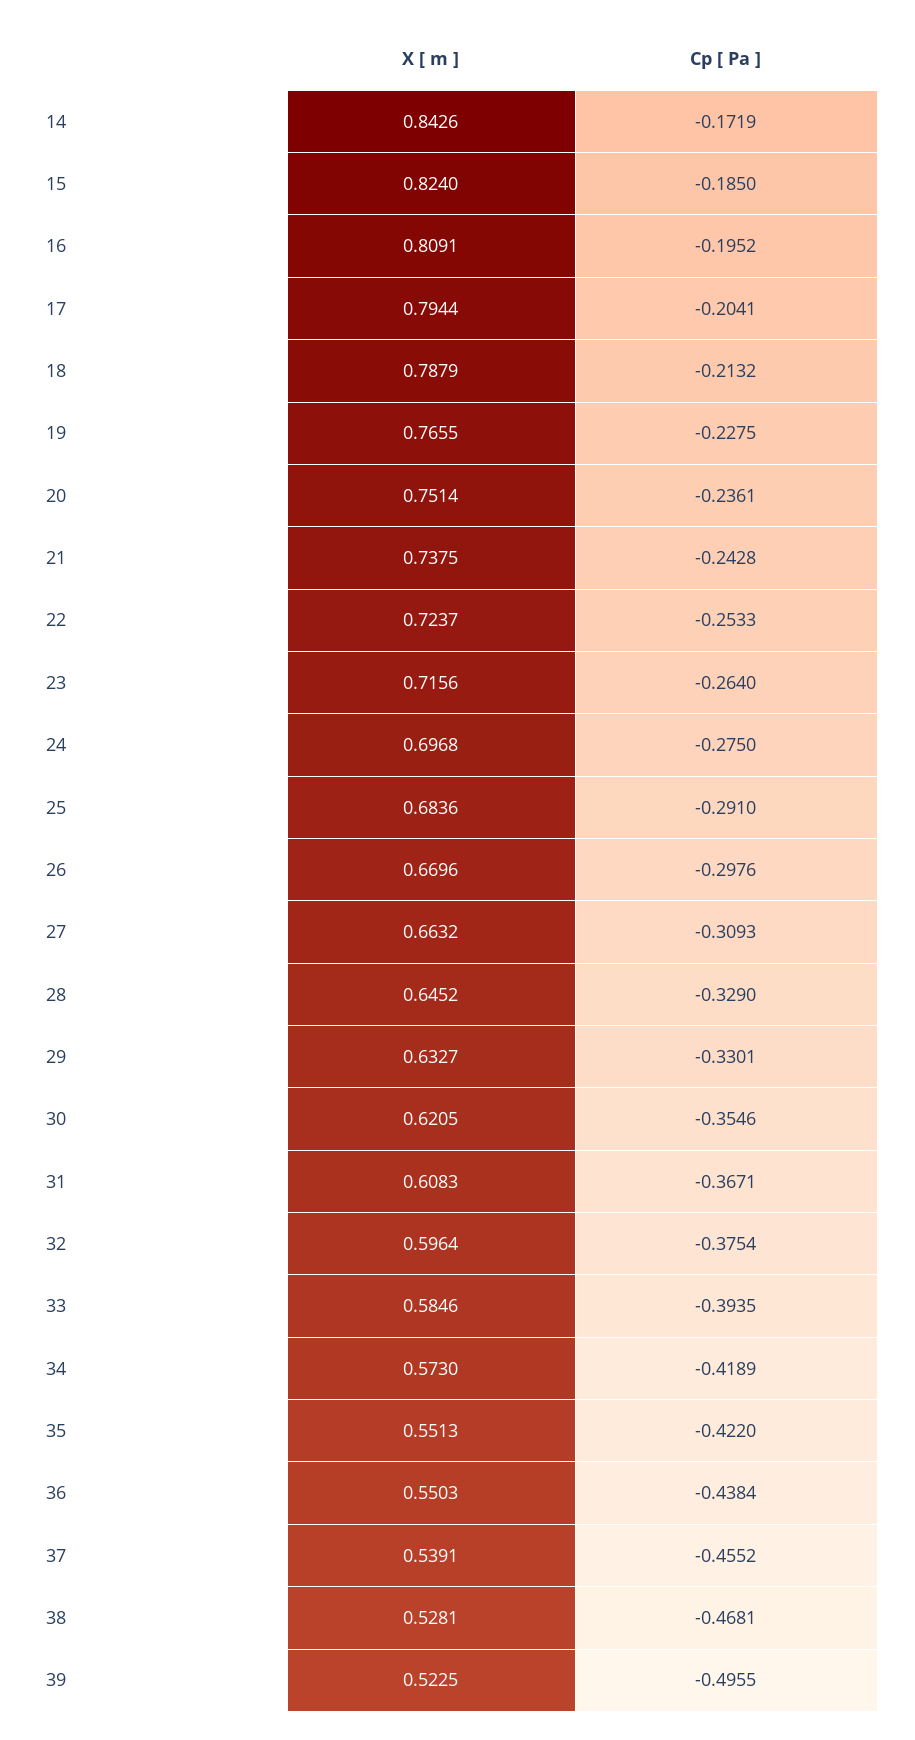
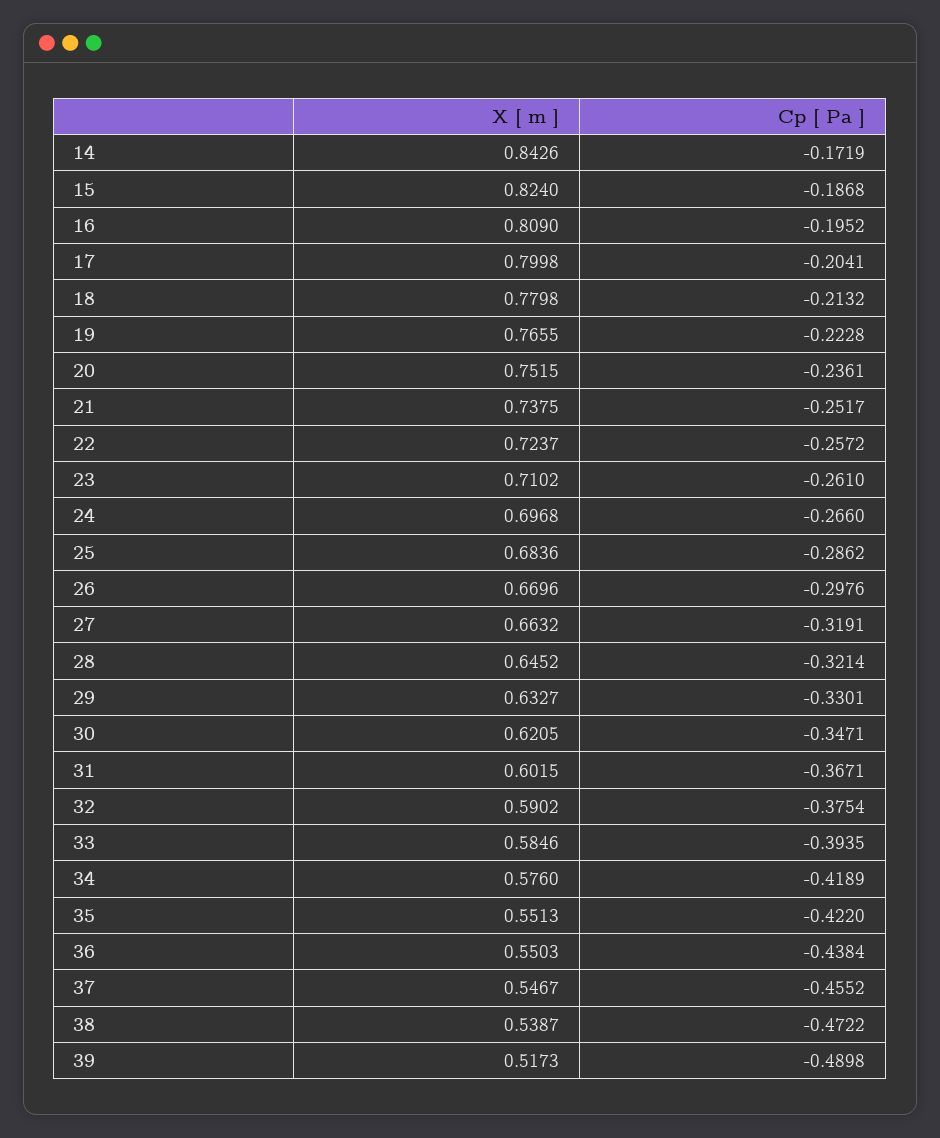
  {
    "X [ m ]": {
      "14": 0.8426,
      "15": 0.824,
-     "16": 0.8091,
+     "16": 0.809,
-     "17": 0.7944,
+     "17": 0.7998,
-     "18": 0.7879,
+     "18": 0.7798,
      "19": 0.7655,
-     "20": 0.7514,
+     "20": 0.7515,
      "21": 0.7375,
      "22": 0.7237,
-     "23": 0.7156,
+     "23": 0.7102,
      "24": 0.6968,
      "25": 0.6836,
      "26": 0.6696,
      "27": 0.6632,
      "28": 0.6452,
      "29": 0.6327,
      "30": 0.6205,
-     "31": 0.6083,
+     "31": 0.6015,
-     "32": 0.5964,
+     "32": 0.5902,
      "33": 0.5846,
-     "34": 0.573,
+     "34": 0.576,
      "35": 0.5513,
      "36": 0.5503,
-     "37": 0.5391,
+     "37": 0.5467,
-     "38": 0.5281,
+     "38": 0.5387,
-     "39": 0.5225
+     "39": 0.5173
    },
    "Cp [ Pa ]": {
      "14": -0.1719,
-     "15": -0.185,
+     "15": -0.1868,
      "16": -0.1952,
      "17": -0.2041,
      "18": -0.2132,
-     "19": -0.2275,
+     "19": -0.2228,
      "20": -0.2361,
-     "21": -0.2428,
+     "21": -0.2517,
-     "22": -0.2533,
+     "22": -0.2572,
-     "23": -0.264,
+     "23": -0.261,
-     "24": -0.275,
+     "24": -0.266,
-     "25": -0.291,
+     "25": -0.2862,
      "26": -0.2976,
-     "27": -0.3093,
+     "27": -0.3191,
-     "28": -0.329,
+     "28": -0.3214,
      "29": -0.3301,
-     "30": -0.3546,
+     "30": -0.3471,
      "31": -0.3671,
      "32": -0.3754,
      "33": -0.3935,
      "34": -0.4189,
      "35": -0.422,
      "36": -0.4384,
      "37": -0.4552,
-     "38": -0.4681,
+     "38": -0.4722,
-     "39": -0.4955
+     "39": -0.4898
    }
  }

